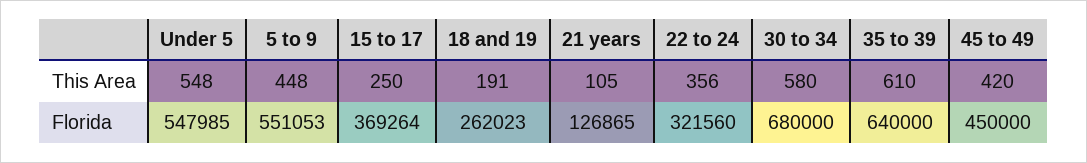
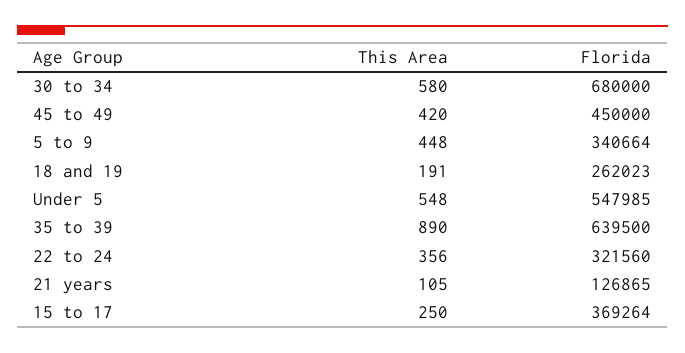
  {
    "Under 5": {
      "This Area": 548,
      "Florida": 547985
    },
    "5 to 9": {
      "This Area": 448,
-     "Florida": 551053
+     "Florida": 340664
    },
    "15 to 17": {
      "This Area": 250,
      "Florida": 369264
    },
    "18 and 19": {
      "This Area": 191,
      "Florida": 262023
    },
    "21 years": {
      "This Area": 105,
      "Florida": 126865
    },
    "22 to 24": {
      "This Area": 356,
      "Florida": 321560
    },
    "30 to 34": {
      "This Area": 580,
      "Florida": 680000
    },
    "35 to 39": {
-     "This Area": 610,
+     "This Area": 890,
-     "Florida": 640000
+     "Florida": 639500
    },
    "45 to 49": {
      "This Area": 420,
      "Florida": 450000
    }
  }

